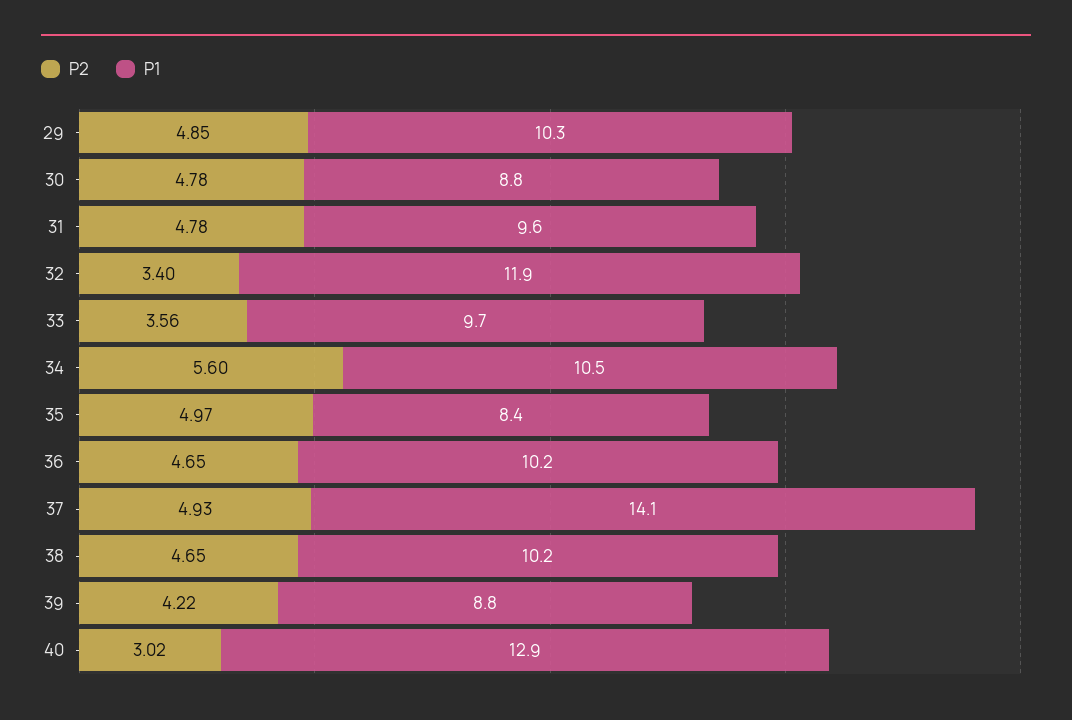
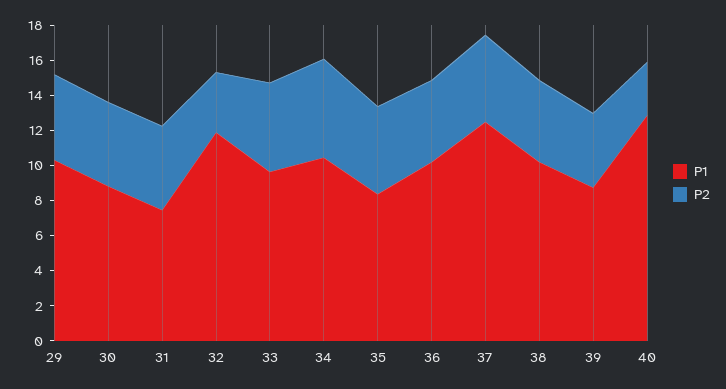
  {
    "P2": {
      "29": 4.85,
      "30": 4.78,
      "31": 4.78,
      "32": 3.4,
-     "33": 3.56,
+     "33": 5,
      "34": 5.6,
      "35": 4.97,
      "36": 4.65,
      "37": 4.93,
      "38": 4.65,
      "39": 4.22,
      "40": 3.02
    },
    "P1": {
      "29": 10.3,
      "30": 8.8,
-     "31": 9.6,
+     "31": 7.5,
      "32": 11.9,
      "33": 9.7,
      "34": 10.5,
      "35": 8.4,
      "36": 10.2,
-     "37": 14.1,
+     "37": 12.5,
      "38": 10.2,
      "39": 8.8,
      "40": 12.9
    }
  }

